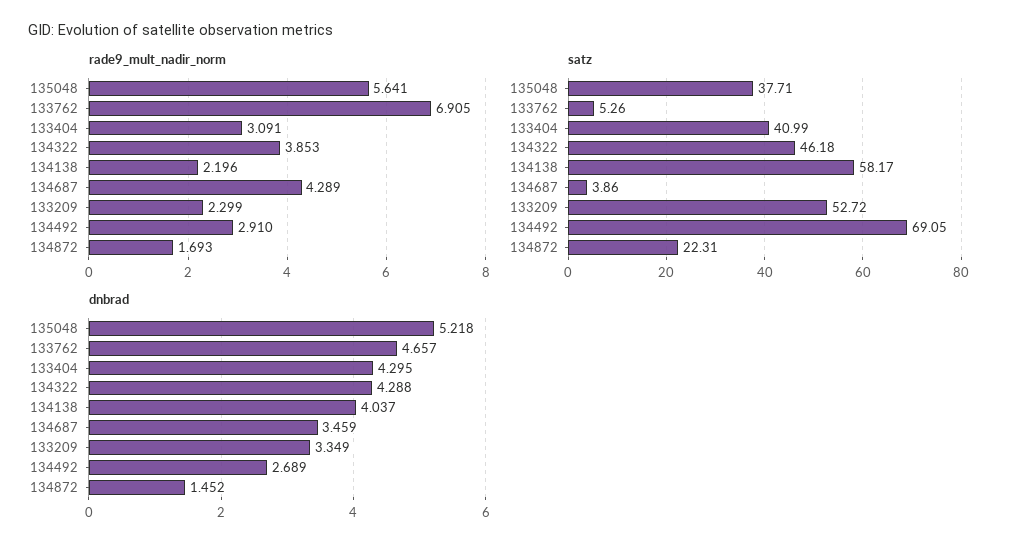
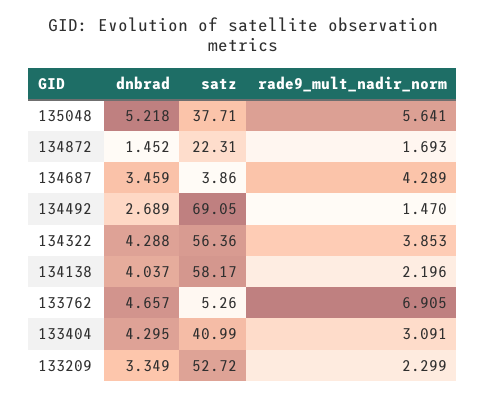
  {
    "rade9_mult_nadir_norm": {
      "135048": 5.641,
      "133762": 6.905,
      "133404": 3.091,
      "134322": 3.853,
      "134138": 2.196,
      "134687": 4.289,
      "133209": 2.299,
-     "134492": 2.91,
+     "134492": 1.47,
      "134872": 1.693
    },
    "satz": {
      "135048": 37.71,
      "133762": 5.26,
      "133404": 40.99,
-     "134322": 46.18,
+     "134322": 56.36,
      "134138": 58.17,
      "134687": 3.86,
      "133209": 52.72,
      "134492": 69.05,
      "134872": 22.31
    },
    "dnbrad": {
      "135048": 5.218,
      "133762": 4.657,
      "133404": 4.295,
      "134322": 4.288,
      "134138": 4.037,
      "134687": 3.459,
      "133209": 3.349,
      "134492": 2.689,
      "134872": 1.452
    }
  }

